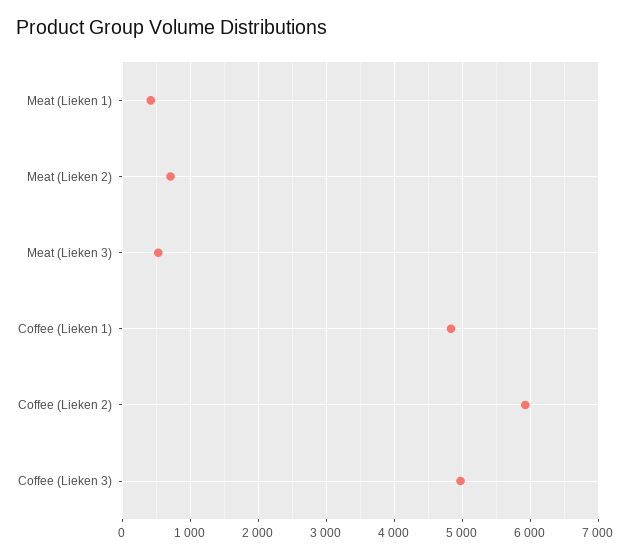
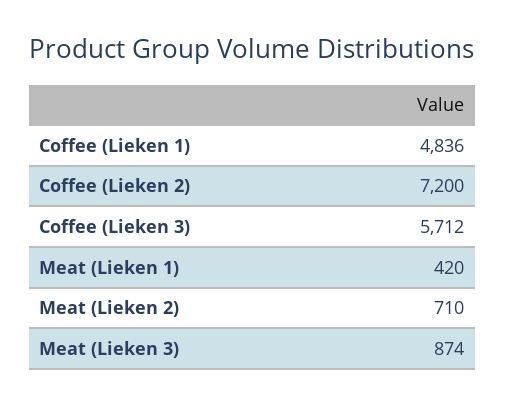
  {
    "Meat (Lieken 1)": 420,
    "Meat (Lieken 2)": 710,
-   "Meat (Lieken 3)": 500,
+   "Meat (Lieken 3)": 874,
    "Coffee (Lieken 1)": 4836,
-   "Coffee (Lieken 2)": 5900,
+   "Coffee (Lieken 2)": 7200,
-   "Coffee (Lieken 3)": 5000
+   "Coffee (Lieken 3)": 5712
  }

